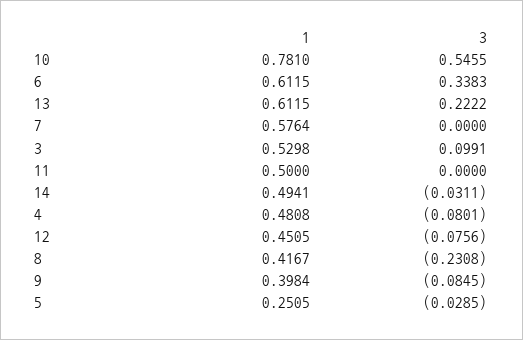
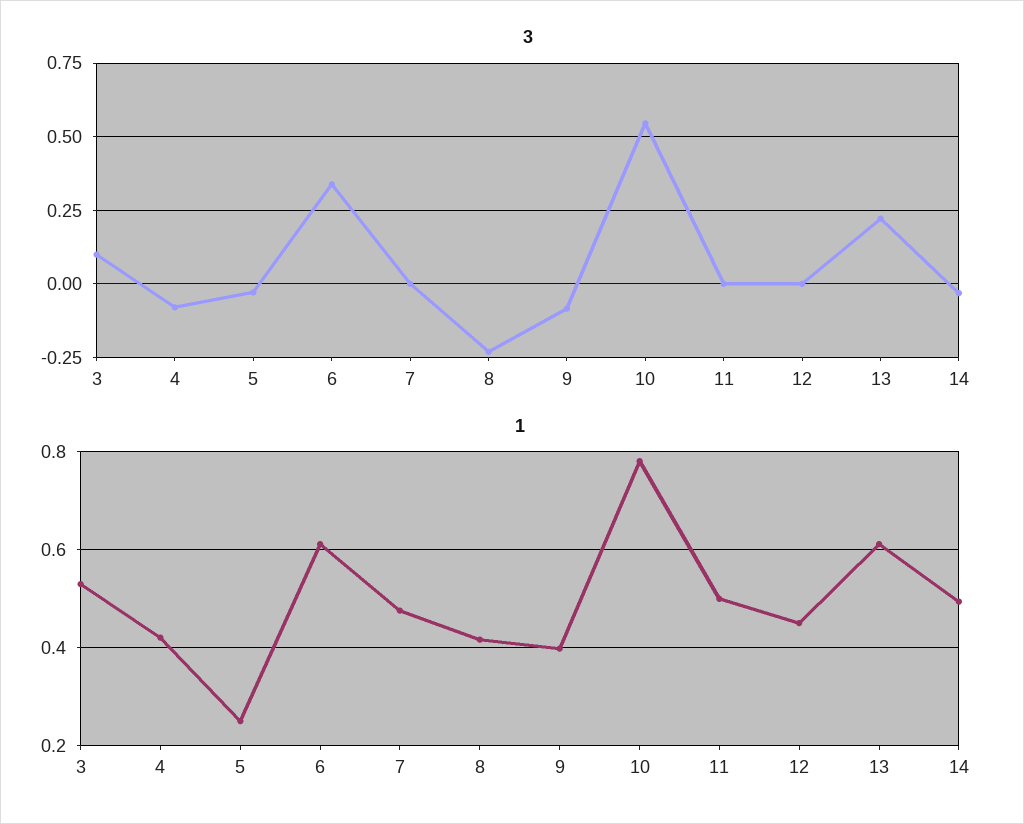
  {
    "1": {
      "10": 0.781,
      "6": 0.6115,
      "13": 0.6115,
-     "7": 0.5764,
+     "7": 0.48,
      "3": 0.5298,
      "11": 0.5,
      "14": 0.4941,
-     "4": 0.4808,
+     "4": 0.42,
      "12": 0.4505,
      "8": 0.4167,
      "9": 0.3984,
      "5": 0.2505
    },
    "3": {
      "10": 0.5455,
      "6": 0.3383,
      "13": 0.2222,
      "7": 0,
      "3": 0.0991,
      "11": 0,
      "14": -0.0311,
      "4": -0.0801,
-     "12": -0.0756,
+     "12": 0,
      "8": -0.2308,
      "9": -0.0845,
      "5": -0.0285
    }
  }

